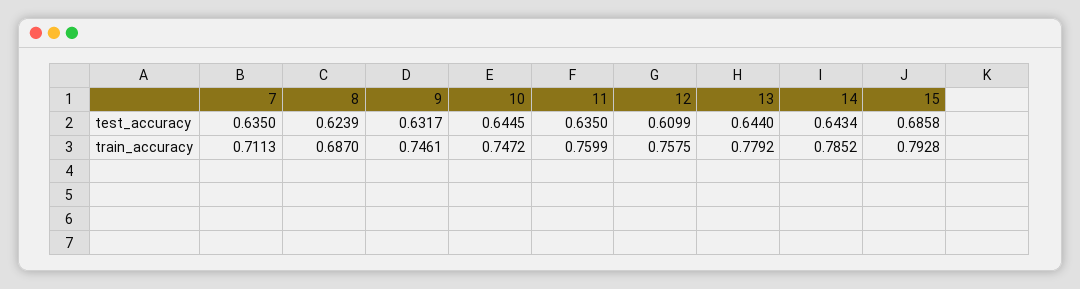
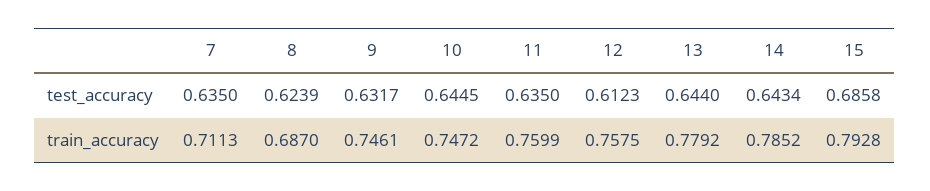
  {
    "7": {
      "test_accuracy": 0.635,
      "train_accuracy": 0.7113
    },
    "8": {
      "test_accuracy": 0.6239,
      "train_accuracy": 0.687
    },
    "9": {
      "test_accuracy": 0.6317,
      "train_accuracy": 0.7461
    },
    "10": {
      "test_accuracy": 0.6445,
      "train_accuracy": 0.7472
    },
    "11": {
      "test_accuracy": 0.635,
      "train_accuracy": 0.7599
    },
    "12": {
-     "test_accuracy": 0.6099,
+     "test_accuracy": 0.6123,
      "train_accuracy": 0.7575
    },
    "13": {
      "test_accuracy": 0.644,
      "train_accuracy": 0.7792
    },
    "14": {
      "test_accuracy": 0.6434,
      "train_accuracy": 0.7852
    },
    "15": {
      "test_accuracy": 0.6858,
      "train_accuracy": 0.7928
    }
  }

